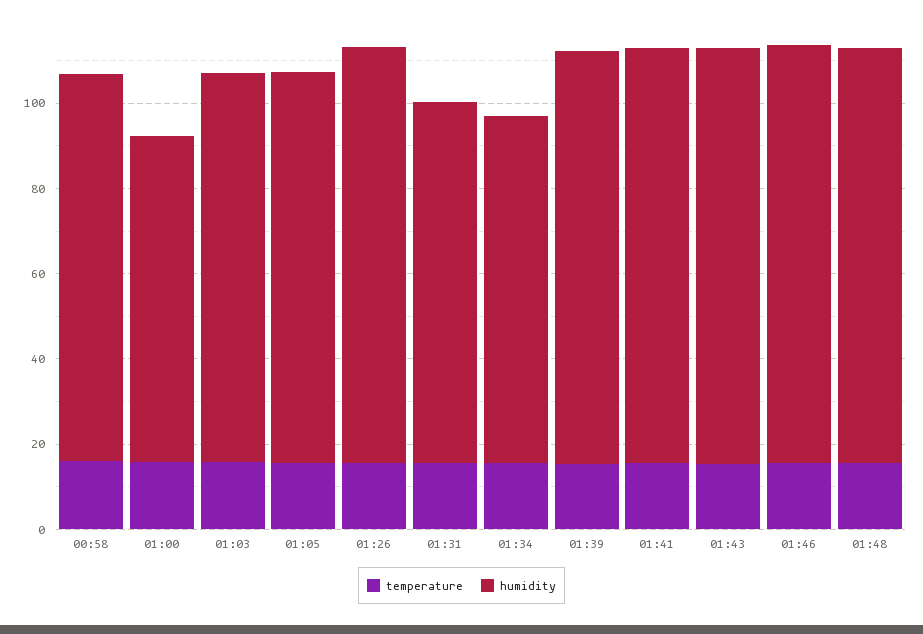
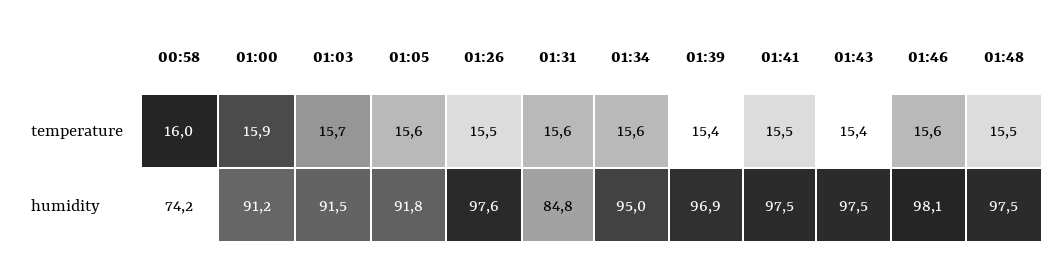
  {
    "temperature": {
      "00:58": 16,
      "01:00": 15.9,
      "01:03": 15.7,
      "01:05": 15.6,
      "01:26": 15.5,
      "01:31": 15.6,
      "01:34": 15.6,
      "01:39": 15.4,
      "01:41": 15.5,
      "01:43": 15.4,
      "01:46": 15.6,
      "01:48": 15.5
    },
    "humidity": {
-     "00:58": 90,
+     "00:58": 74.2,
-     "01:00": 75,
+     "01:00": 91.2,
      "01:03": 91.5,
      "01:05": 91.8,
      "01:26": 97.6,
      "01:31": 84.8,
-     "01:34": 80,
+     "01:34": 95,
      "01:39": 96.9,
      "01:41": 97.5,
      "01:43": 97.5,
      "01:46": 98.1,
      "01:48": 97.5
    }
  }

